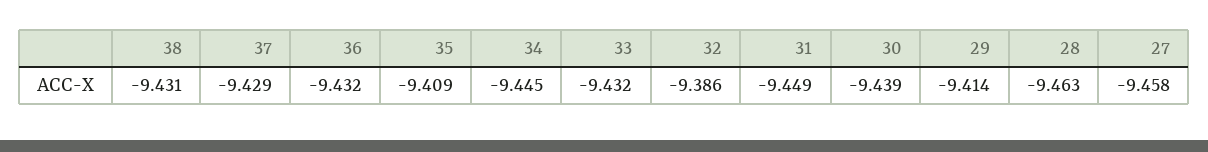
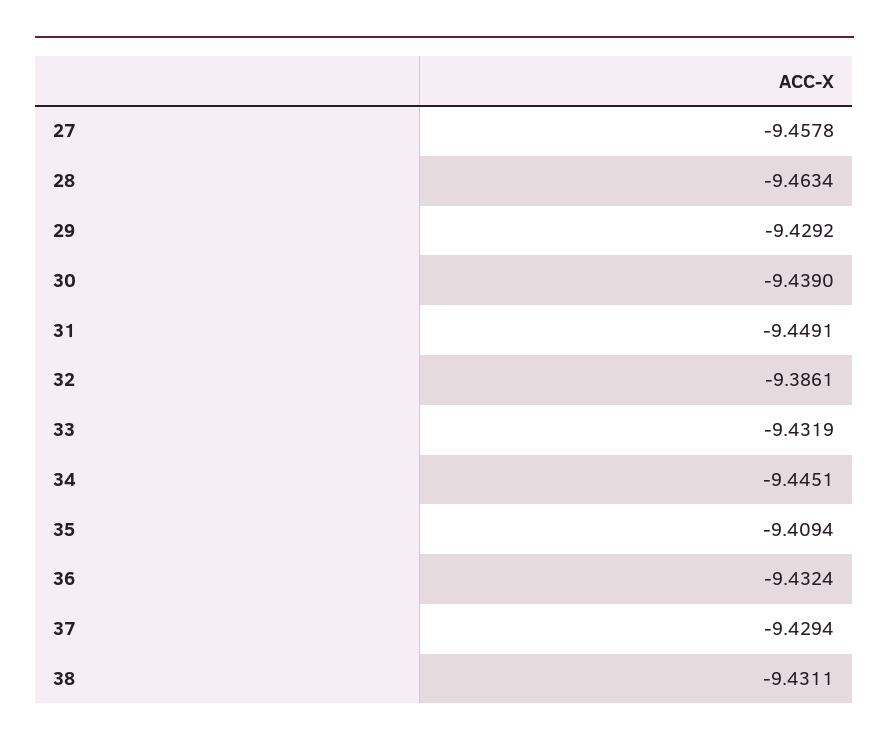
  {
    "38": -9.4311,
    "37": -9.4294,
    "36": -9.4324,
    "35": -9.4094,
    "34": -9.4451,
    "33": -9.4319,
    "32": -9.3861,
    "31": -9.4491,
    "30": -9.439,
-   "29": -9.414,
+   "29": -9.4292,
    "28": -9.4634,
    "27": -9.4578
  }

